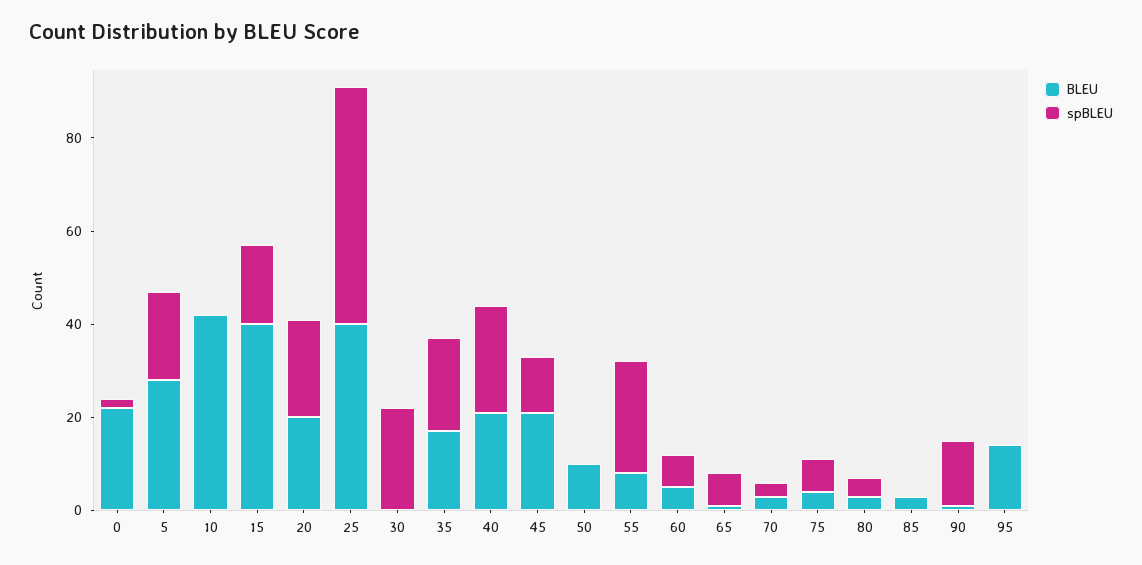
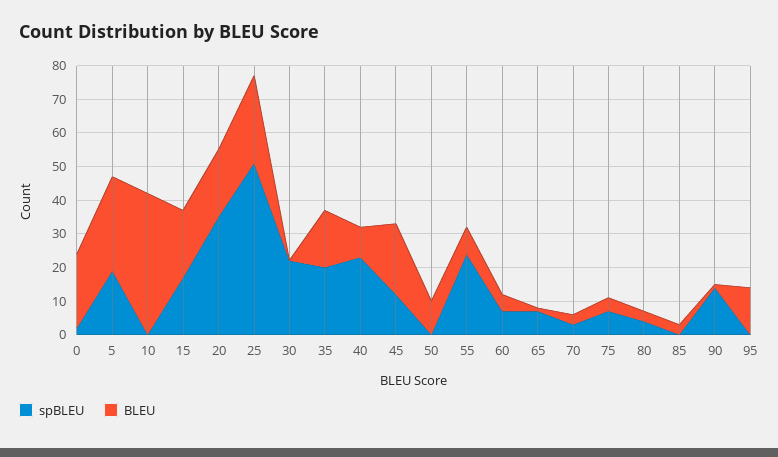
  {
    "BLEU": {
      "0": 20,
      "5": 30,
      "10": 40,
-     "15": 40,
+     "15": 20,
      "20": 20,
-     "25": 40,
+     "25": 25,
      "30": 0,
      "35": 15,
-     "40": 20,
+     "40": 10,
      "45": 20,
      "50": 10,
      "55": 10,
      "60": 5,
      "65": 0,
      "70": 5,
      "75": 5,
      "80": 5,
      "85": 5,
      "90": 0,
      "95": 15
    },
    "spBLEU": {
      "0": 0,
      "5": 20,
      "10": 0,
      "15": 15,
-     "20": 20,
+     "20": 35,
      "25": 50,
      "30": 20,
      "35": 20,
      "40": 25,
      "45": 10,
      "50": 0,
      "55": 25,
      "60": 5,
      "65": 5,
      "70": 5,
      "75": 5,
      "80": 5,
      "85": 0,
      "90": 15,
      "95": 0
    }
  }

